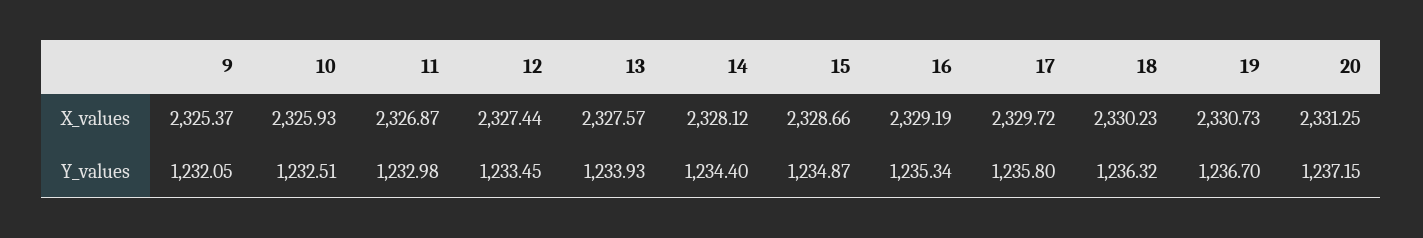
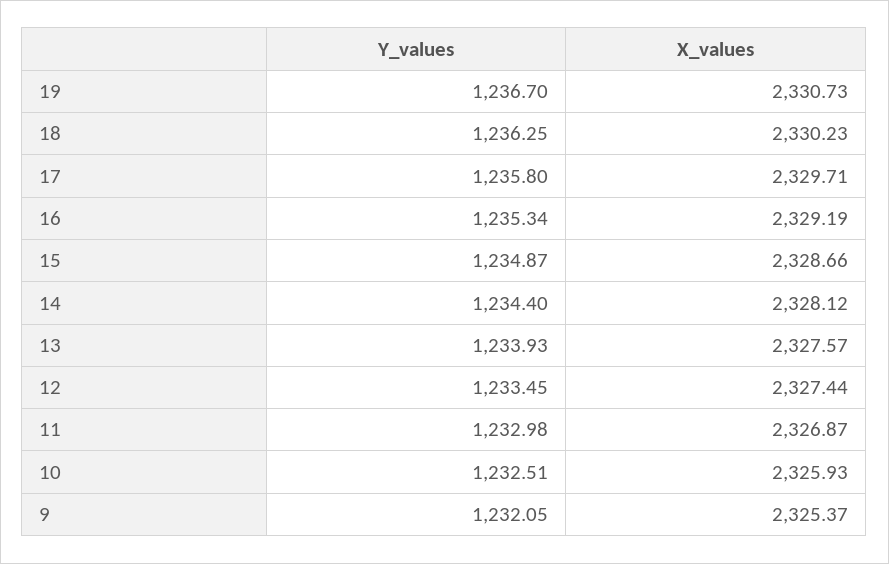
  {
    "9": {
      "X_values": 2325.37,
      "Y_values": 1232.05
    },
    "10": {
      "X_values": 2325.93,
      "Y_values": 1232.51
    },
    "11": {
      "X_values": 2326.87,
      "Y_values": 1232.98
    },
    "12": {
      "X_values": 2327.44,
      "Y_values": 1233.45
    },
    "13": {
      "X_values": 2327.57,
      "Y_values": 1233.93
    },
    "14": {
      "X_values": 2328.12,
      "Y_values": 1234.4
    },
    "15": {
      "X_values": 2328.66,
      "Y_values": 1234.87
    },
    "16": {
      "X_values": 2329.19,
      "Y_values": 1235.34
    },
    "17": {
-     "X_values": 2329.72,
+     "X_values": 2329.71,
      "Y_values": 1235.8
    },
    "18": {
      "X_values": 2330.23,
-     "Y_values": 1236.32
+     "Y_values": 1236.25
    },
    "19": {
      "X_values": 2330.73,
      "Y_values": 1236.7
-   },
+   }
-   "20": {
-     "X_values": 2331.25,
-     "Y_values": 1237.15
-   }
  }

